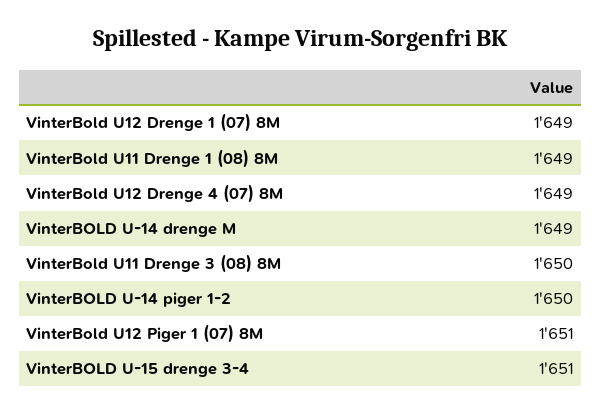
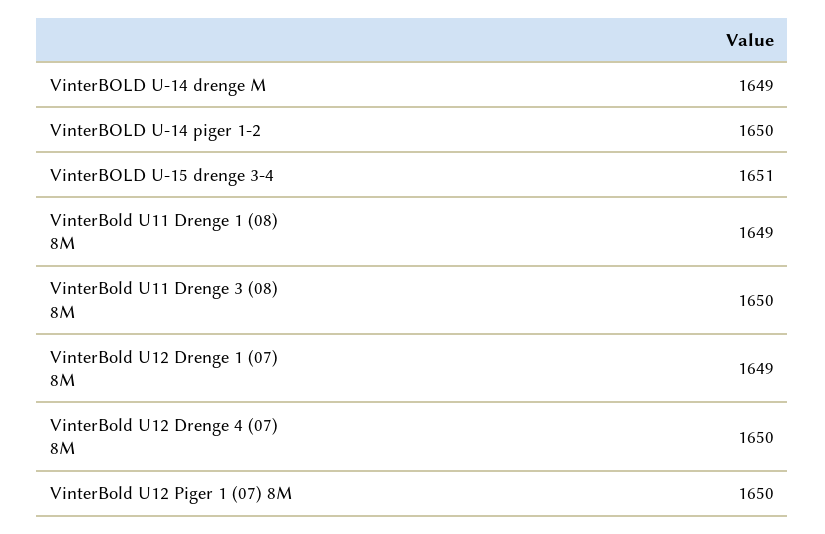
  {
    "VinterBold U12 Drenge 1 (07) 8M": 1649,
    "VinterBold U11 Drenge 1 (08) 8M": 1649,
-   "VinterBold U12 Drenge 4 (07) 8M": 1649,
+   "VinterBold U12 Drenge 4 (07) 8M": 1650,
    "VinterBOLD U-14 drenge M": 1649,
    "VinterBold U11 Drenge 3 (08) 8M": 1650,
    "VinterBOLD U-14 piger 1-2": 1650,
-   "VinterBold U12 Piger 1 (07) 8M": 1651,
+   "VinterBold U12 Piger 1 (07) 8M": 1650,
    "VinterBOLD U-15 drenge 3-4": 1651
  }

